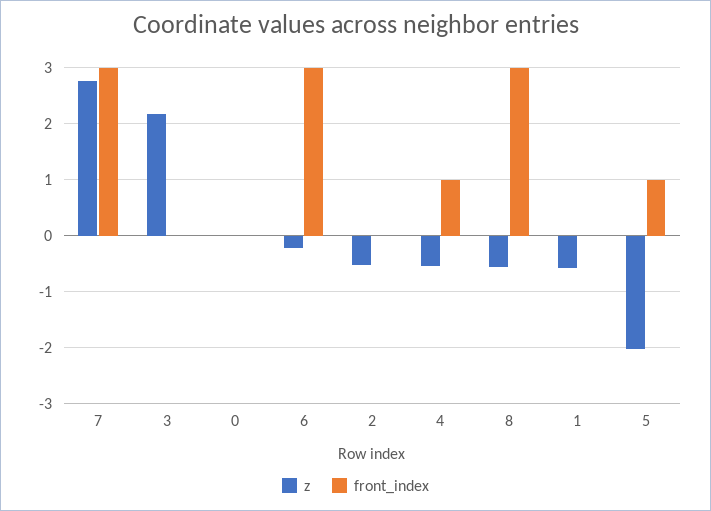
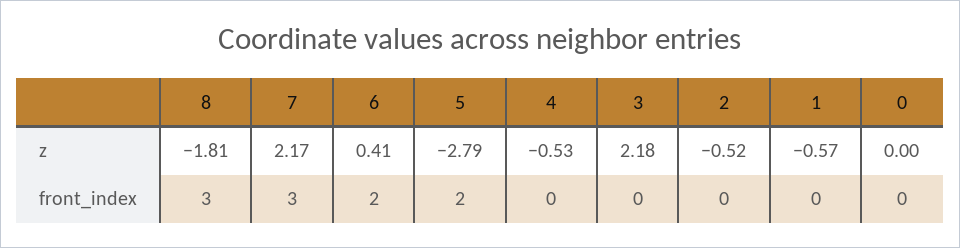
  {
    "z": {
-     "7": 2.8,
+     "7": 2.17,
      "3": 2.18,
      "0": 0,
-     "6": -0.2,
+     "6": 0.41,
      "2": -0.52,
      "4": -0.53,
-     "8": -0.6,
+     "8": -1.81,
      "1": -0.57,
-     "5": -2
+     "5": -2.79
    },
    "front_index": {
      "7": 3,
      "3": 0,
      "0": 0,
-     "6": 3,
+     "6": 2,
      "2": 0,
-     "4": 1,
+     "4": 0,
      "8": 3,
      "1": 0,
-     "5": 1
+     "5": 2
    }
  }

